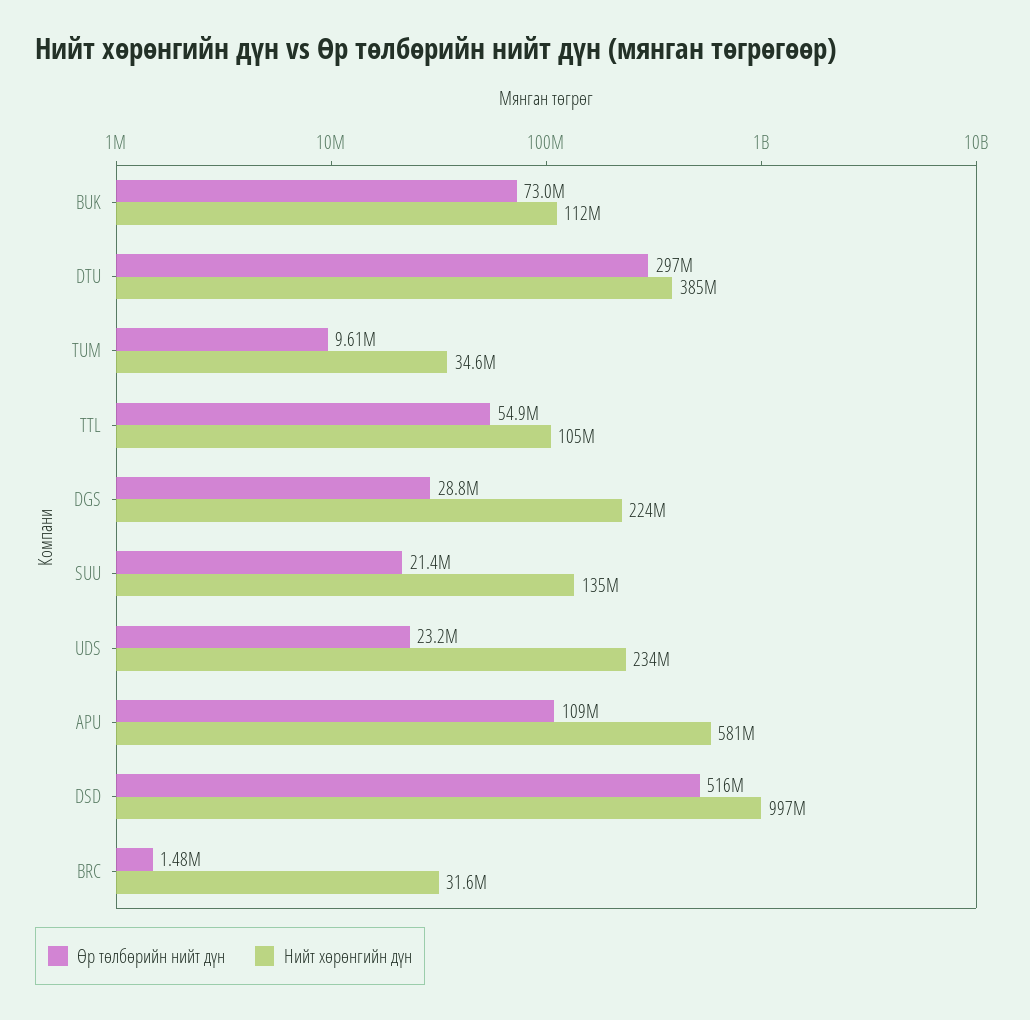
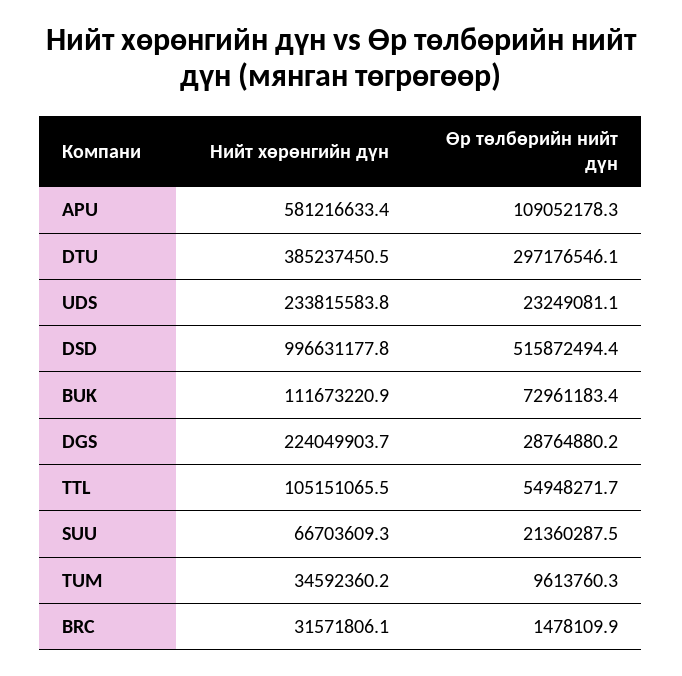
  {
    "Өр төлбөрийн нийт дүн": {
      "BUK": 72961183.4,
      "DTU": 297176546.1,
      "TUM": 9613760.3,
      "TTL": 54948271.7,
      "DGS": 28764880.2,
      "SUU": 21360287.5,
      "UDS": 23249081.1,
      "APU": 109052178.3,
      "DSD": 515872494.4,
      "BRC": 1478109.9
    },
    "Нийт хөрөнгийн дүн": {
      "BUK": 111673220.9,
      "DTU": 385237450.5,
      "TUM": 34592360.2,
      "TTL": 105151065.5,
      "DGS": 224049903.7,
-     "SUU": 135000000,
+     "SUU": 66703609.3,
      "UDS": 233815583.8,
      "APU": 581216633.4,
      "DSD": 996631177.8,
      "BRC": 31571806.1
    }
  }

